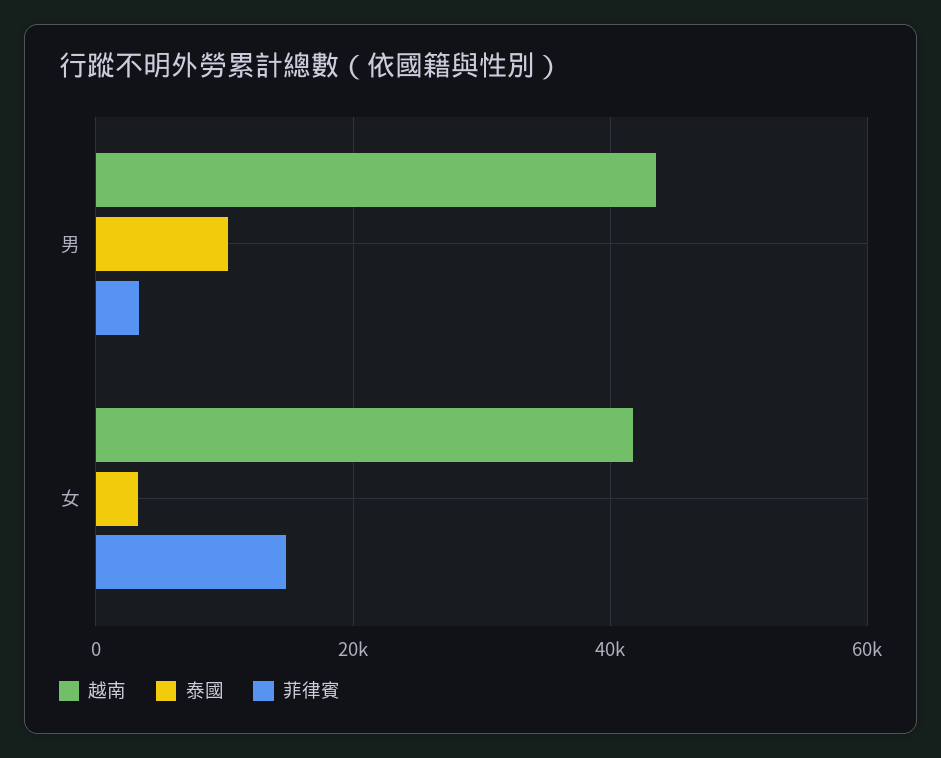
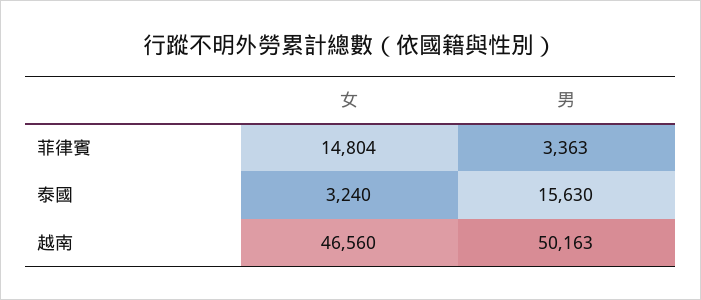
  {
    "越南": {
-     "男": 44000,
+     "男": 50163,
-     "女": 42000
+     "女": 46560
    },
    "泰國": {
-     "男": 10000,
+     "男": 15630,
      "女": 3240
    },
    "菲律賓": {
      "男": 3363,
      "女": 14804
    }
  }

